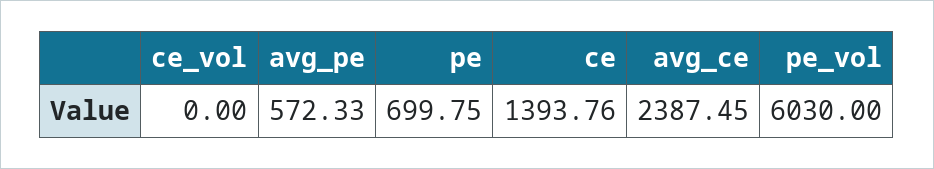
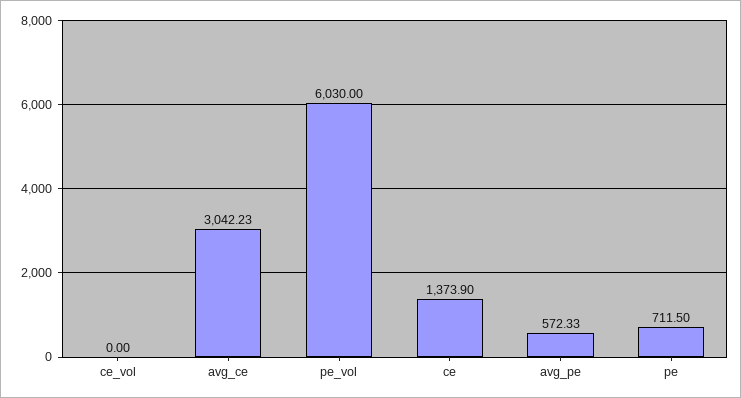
  {
    "ce_vol": 0,
    "avg_pe": 572.33,
-   "pe": 699.75,
+   "pe": 711.5,
-   "ce": 1393.76,
+   "ce": 1373.9,
-   "avg_ce": 2387.45,
+   "avg_ce": 3042.23,
    "pe_vol": 6030
  }

